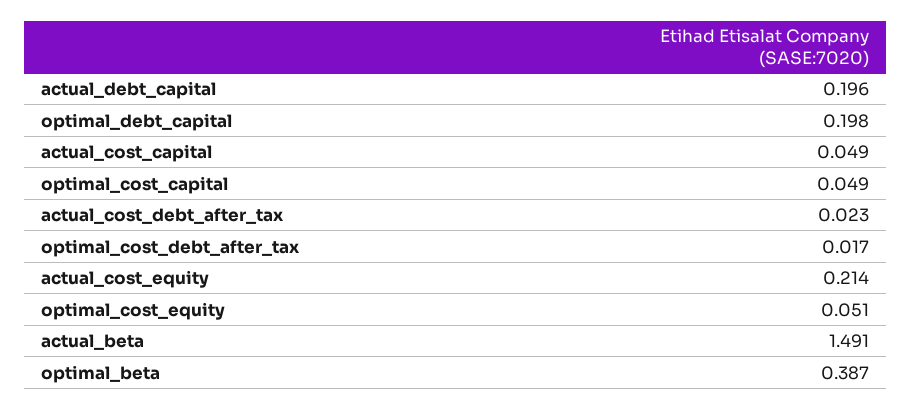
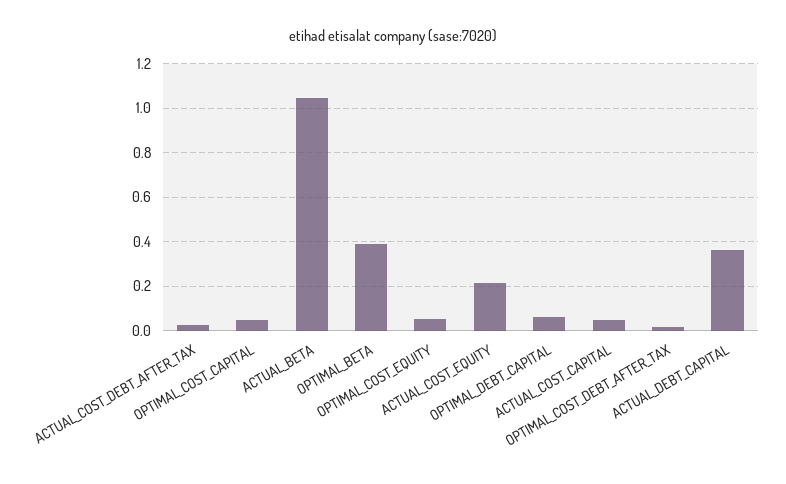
  {
-   "actual_debt_capital": 0.196,
+   "actual_debt_capital": 0.35,
-   "optimal_debt_capital": 0.198,
+   "optimal_debt_capital": 0.05,
    "actual_cost_capital": 0.049,
    "optimal_cost_capital": 0.049,
    "actual_cost_debt_after_tax": 0.023,
    "optimal_cost_debt_after_tax": 0.017,
    "actual_cost_equity": 0.214,
    "optimal_cost_equity": 0.051,
-   "actual_beta": 1.491,
+   "actual_beta": 1.05,
    "optimal_beta": 0.387
  }

